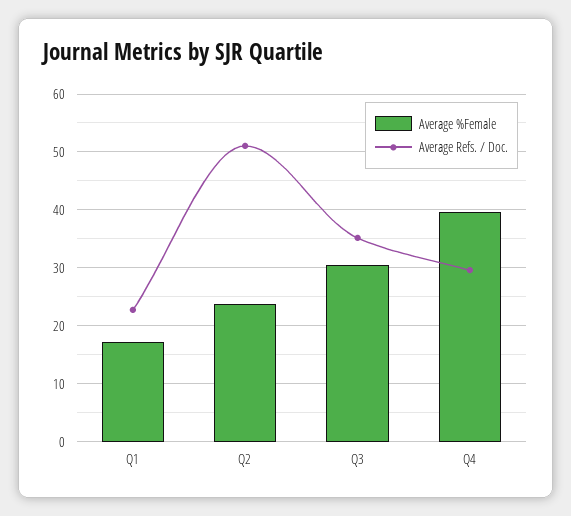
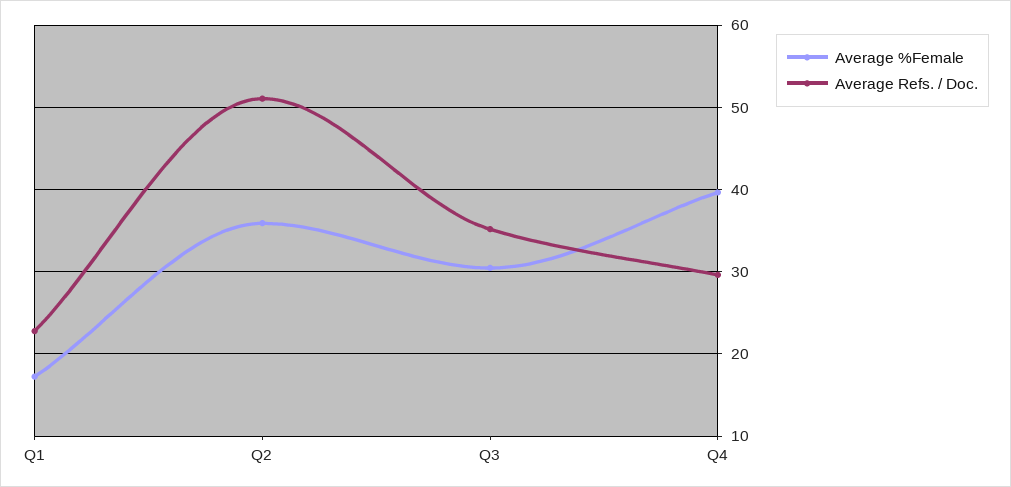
  {
    "Average %Female": {
      "Q1": 17,
-     "Q2": 24,
+     "Q2": 36,
      "Q3": 30,
      "Q4": 40
    },
    "Average Refs. / Doc.": {
      "Q1": 23,
      "Q2": 51,
      "Q3": 35,
      "Q4": 30
    }
  }

